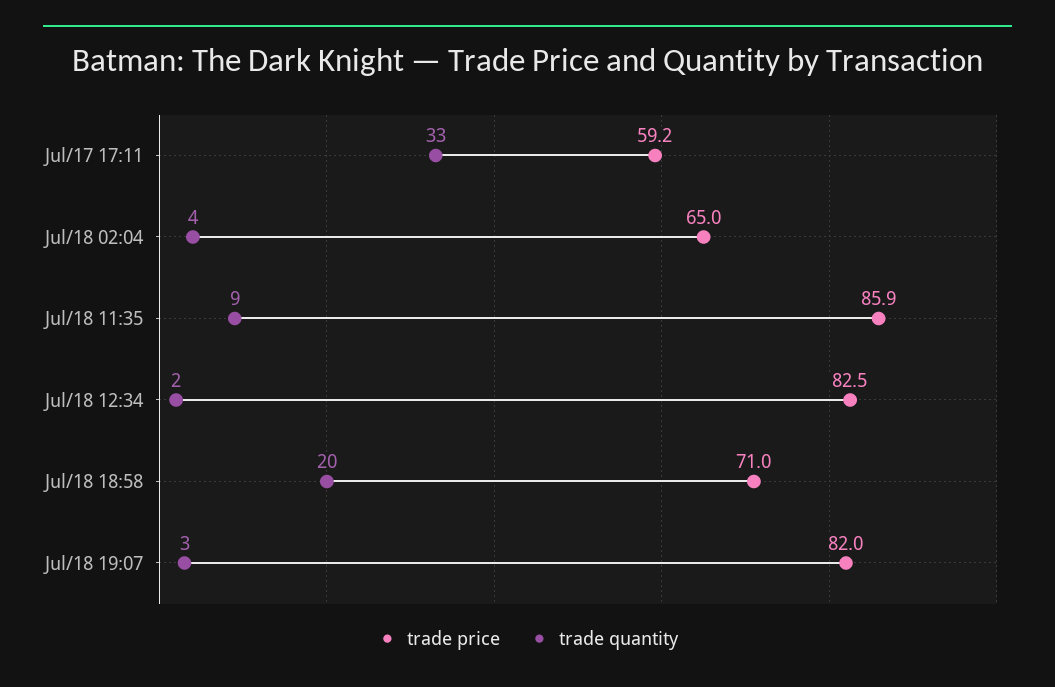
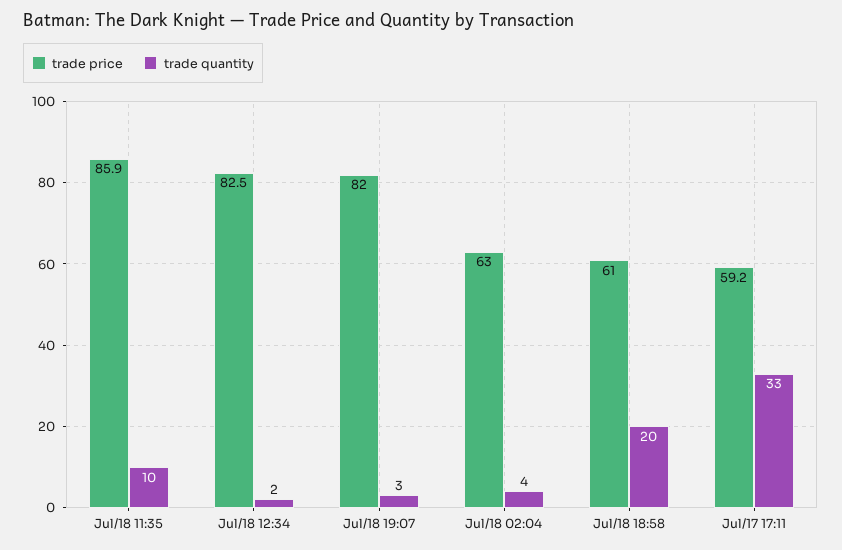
  {
    "trade price": {
      "Jul/17 17:11": 59.2,
-     "Jul/18 02:04": 65,
+     "Jul/18 02:04": 63,
      "Jul/18 11:35": 85.9,
      "Jul/18 12:34": 82.5,
-     "Jul/18 18:58": 71,
+     "Jul/18 18:58": 61,
      "Jul/18 19:07": 82
    },
    "trade quantity": {
      "Jul/17 17:11": 33,
      "Jul/18 02:04": 4,
-     "Jul/18 11:35": 9,
+     "Jul/18 11:35": 10,
      "Jul/18 12:34": 2,
      "Jul/18 18:58": 20,
      "Jul/18 19:07": 3
    }
  }

